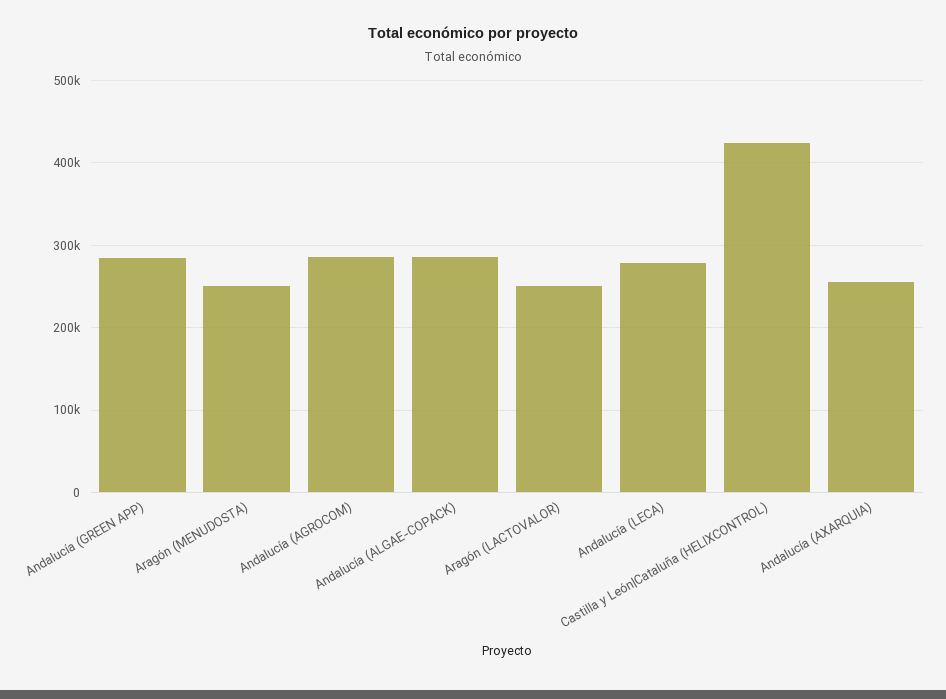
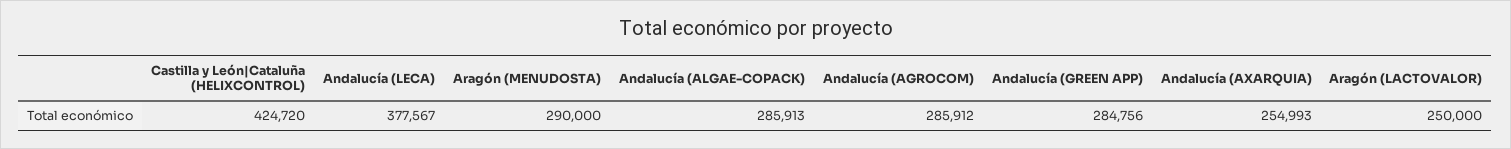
  {
    "Andalucía (GREEN APP)": 284756,
-   "Aragón (MENUDOSTA)": 250000,
+   "Aragón (MENUDOSTA)": 290000,
    "Andalucía (AGROCOM)": 285912,
    "Andalucía (ALGAE-COPACK)": 285913,
    "Aragón (LACTOVALOR)": 250000,
-   "Andalucía (LECA)": 280000,
+   "Andalucía (LECA)": 377567,
    "Castilla y León|Cataluña (HELIXCONTROL)": 424720,
    "Andalucía (AXARQUIA)": 254993
  }

